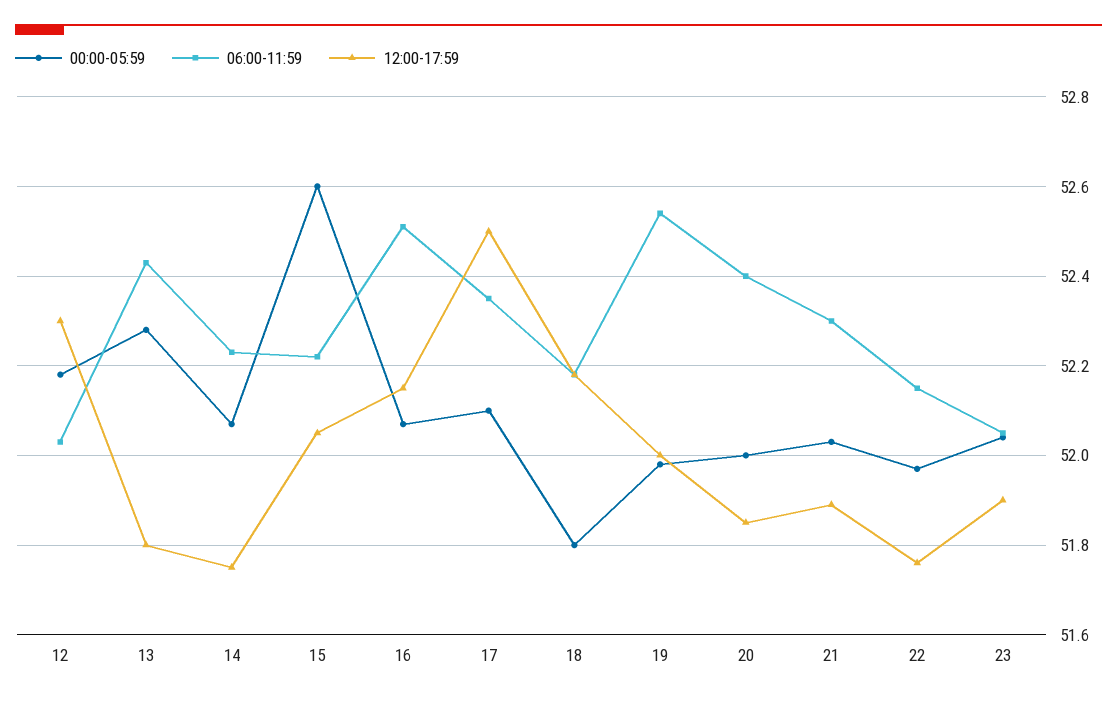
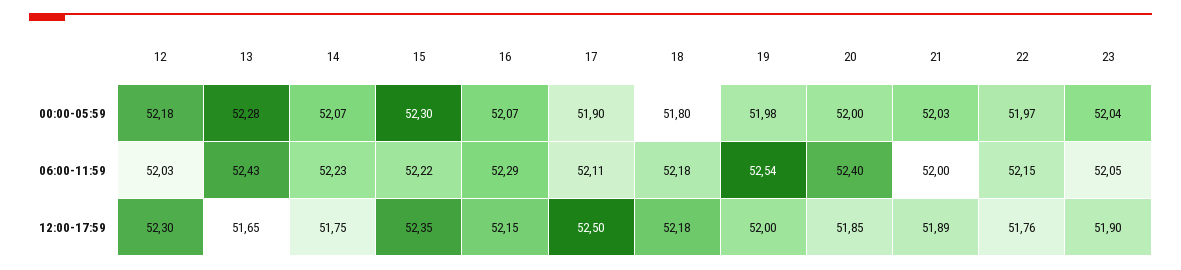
  {
    "00:00-05:59": {
      "12": 52.18,
      "13": 52.28,
      "14": 52.07,
-     "15": 52.6,
+     "15": 52.3,
      "16": 52.07,
-     "17": 52.1,
+     "17": 51.9,
      "18": 51.8,
      "19": 51.98,
      "20": 52,
      "21": 52.03,
      "22": 51.97,
      "23": 52.04
    },
    "06:00-11:59": {
      "12": 52.03,
      "13": 52.43,
      "14": 52.23,
      "15": 52.22,
-     "16": 52.5,
+     "16": 52.29,
-     "17": 52.35,
+     "17": 52.11,
      "18": 52.18,
      "19": 52.54,
      "20": 52.4,
-     "21": 52.3,
+     "21": 52,
      "22": 52.15,
      "23": 52.05
    },
    "12:00-17:59": {
      "12": 52.3,
-     "13": 51.8,
+     "13": 51.65,
      "14": 51.75,
-     "15": 52.05,
+     "15": 52.35,
      "16": 52.15,
      "17": 52.5,
      "18": 52.18,
      "19": 52,
      "20": 51.85,
      "21": 51.89,
      "22": 51.76,
      "23": 51.9
    }
  }

